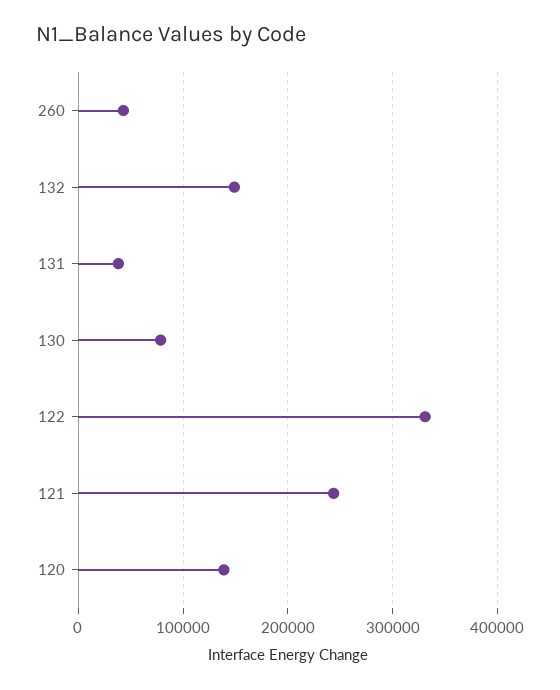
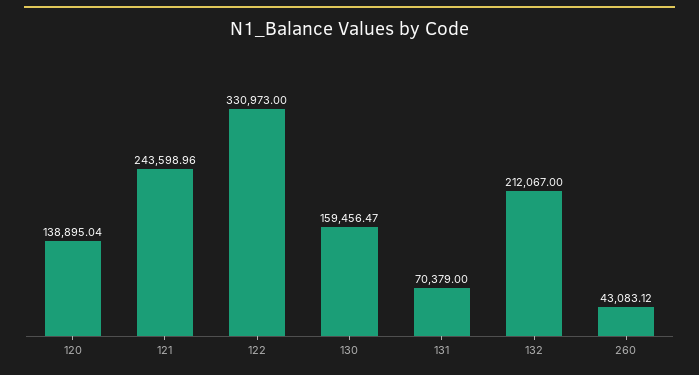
  {
    "260": 43083.12,
-   "132": 150000,
+   "132": 212067,
-   "131": 40000,
+   "131": 70379,
-   "130": 80000,
+   "130": 159456.47,
    "122": 330973,
    "121": 243598.96,
    "120": 138895.04
  }

